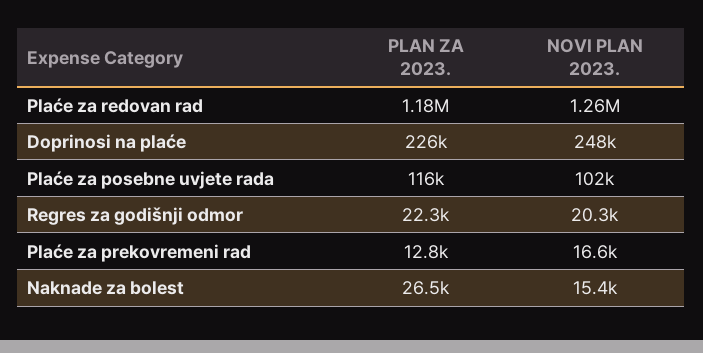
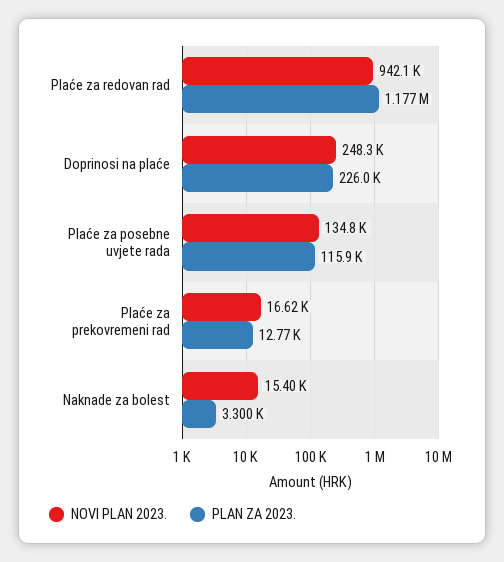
  {
    "PLAN ZA 2023.": {
      "Plaće za redovan rad": 1177000,
      "Doprinosi na plaće": 226000,
      "Plaće za posebne uvjete rada": 115900,
-     "Regres za godišnji odmor": 22300,
      "Plaće za prekovremeni rad": 12770,
-     "Naknade za bolest": 26500
+     "Naknade za bolest": 3300
    },
    "NOVI PLAN 2023.": {
-     "Plaće za redovan rad": 1260000,
+     "Plaće za redovan rad": 942100,
      "Doprinosi na plaće": 248300,
-     "Plaće za posebne uvjete rada": 102000,
+     "Plaće za posebne uvjete rada": 134800,
-     "Regres za godišnji odmor": 20300,
      "Plaće za prekovremeni rad": 16620,
      "Naknade za bolest": 15400
    }
  }

